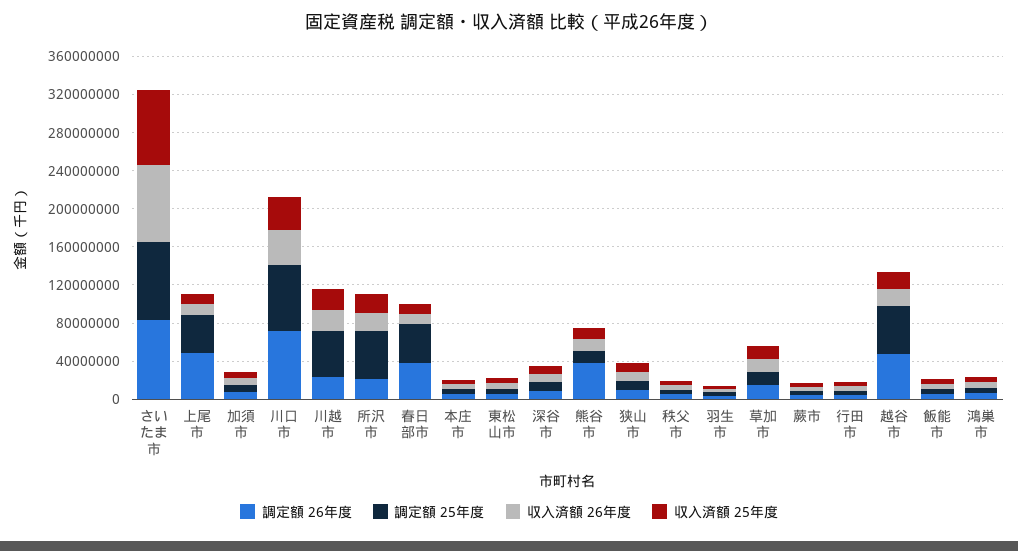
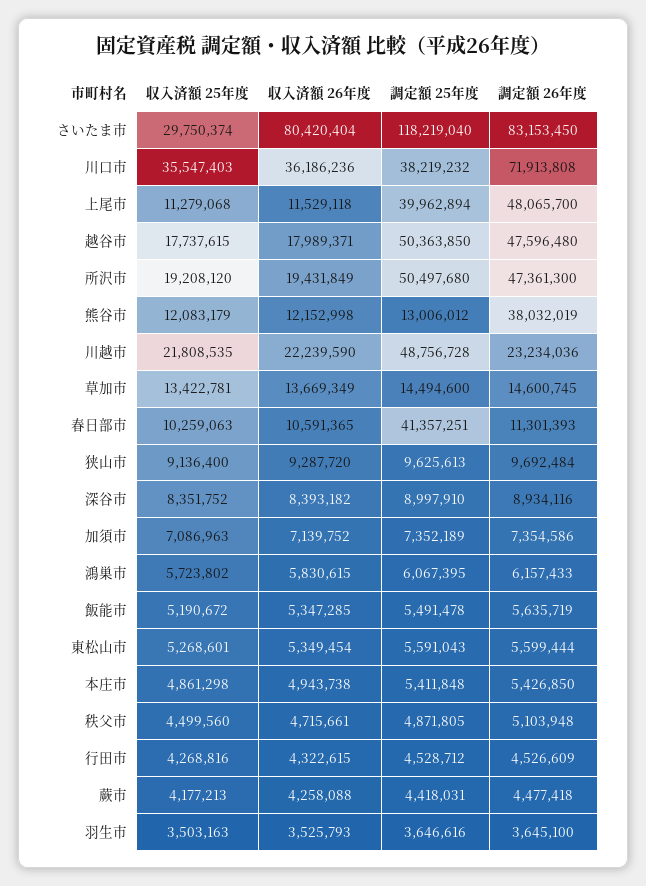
  {
    "調定額 26年度": {
      "さいたま市": 83153450,
      "上尾市": 48065700,
      "加須市": 7354586,
      "川口市": 71913808,
      "川越市": 23234036,
-     "所沢市": 20000000,
+     "所沢市": 47361300,
-     "春日部市": 40000000,
+     "春日部市": 11301393,
      "本庄市": 5426850,
      "東松山市": 5599444,
      "深谷市": 8934116,
      "熊谷市": 38032019,
      "狭山市": 9692484,
      "秩父市": 5103948,
      "羽生市": 3645100,
      "草加市": 14600745,
      "蕨市": 4477418,
      "行田市": 4526609,
      "越谷市": 47596480,
      "飯能市": 5635719,
      "鴻巣市": 6157433
    },
    "調定額 25年度": {
-     "さいたま市": 80000000,
+     "さいたま市": 118219040,
      "上尾市": 39962894,
      "加須市": 7352189,
-     "川口市": 70000000,
+     "川口市": 38219232,
      "川越市": 48756728,
      "所沢市": 50497680,
      "春日部市": 41357251,
      "本庄市": 5411848,
      "東松山市": 5591043,
      "深谷市": 8997910,
      "熊谷市": 13006012,
      "狭山市": 9625613,
      "秩父市": 4871805,
      "羽生市": 3646616,
      "草加市": 14494600,
      "蕨市": 4418031,
      "行田市": 4528712,
      "越谷市": 50363850,
      "飯能市": 5491478,
      "鴻巣市": 6067395
    },
    "収入済額 26年度": {
      "さいたま市": 80420404,
      "上尾市": 11529118,
      "加須市": 7139752,
      "川口市": 36186236,
      "川越市": 22239590,
      "所沢市": 19431849,
      "春日部市": 10591365,
      "本庄市": 4943738,
      "東松山市": 5349454,
      "深谷市": 8393182,
      "熊谷市": 12152998,
      "狭山市": 9287720,
      "秩父市": 4715661,
      "羽生市": 3525793,
      "草加市": 13669349,
      "蕨市": 4258088,
      "行田市": 4322615,
      "越谷市": 17989371,
      "飯能市": 5347285,
      "鴻巣市": 5830615
    },
    "収入済額 25年度": {
-     "さいたま市": 80000000,
+     "さいたま市": 29750374,
      "上尾市": 11279068,
      "加須市": 7086963,
      "川口市": 35547403,
      "川越市": 21808535,
      "所沢市": 19208120,
      "春日部市": 10259063,
      "本庄市": 4861298,
      "東松山市": 5268601,
      "深谷市": 8351752,
      "熊谷市": 12083179,
      "狭山市": 9136400,
      "秩父市": 4499560,
      "羽生市": 3503163,
      "草加市": 13422781,
      "蕨市": 4177213,
      "行田市": 4268816,
      "越谷市": 17737615,
      "飯能市": 5190672,
      "鴻巣市": 5723802
    }
  }

